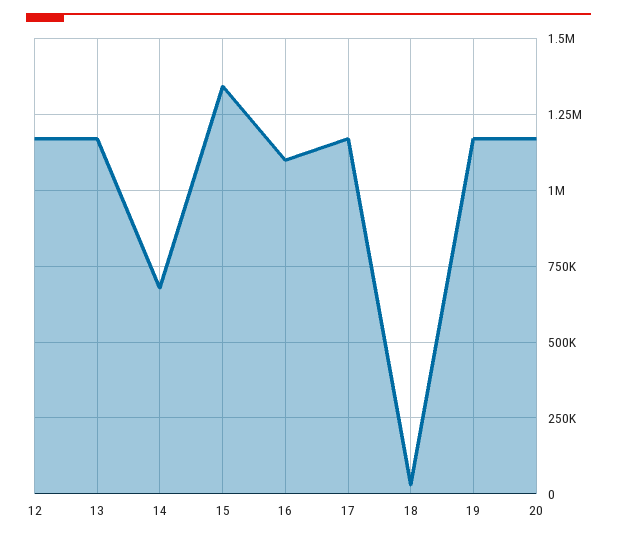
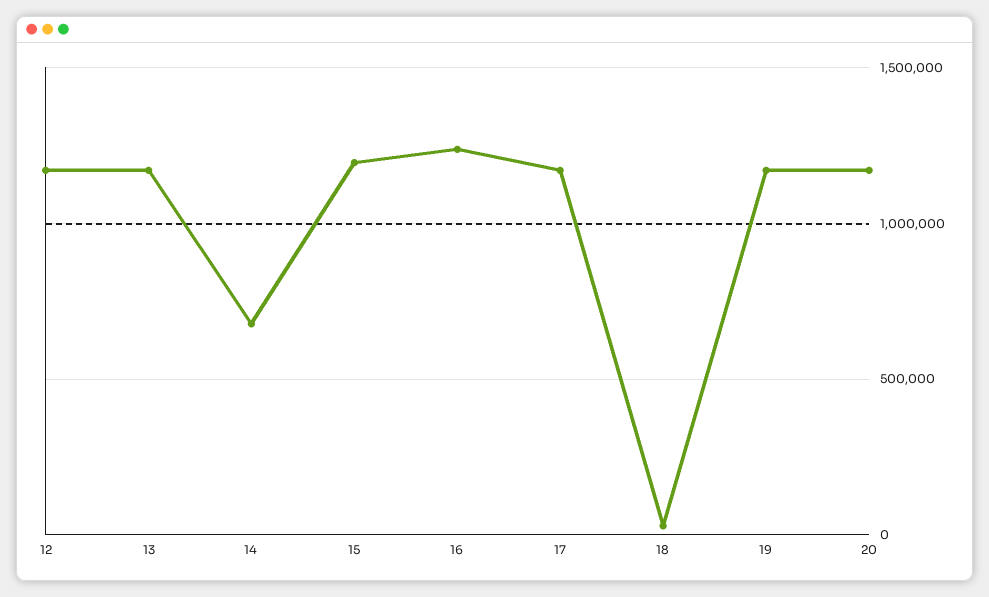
  {
    "12": 1175000,
    "13": 1175000,
    "14": 675000,
-   "15": 1350000,
+   "15": 1200000,
-   "16": 1100000,
+   "16": 1250000,
    "17": 1175000,
    "18": 25000,
    "19": 1175000,
    "20": 1175000
  }

